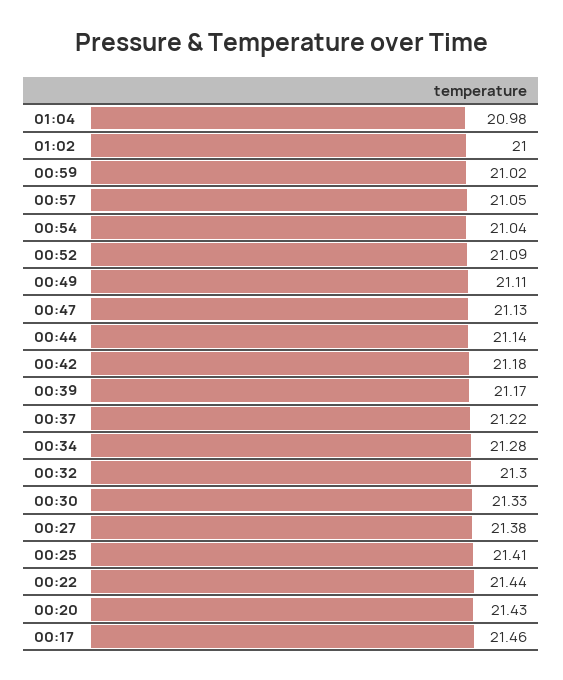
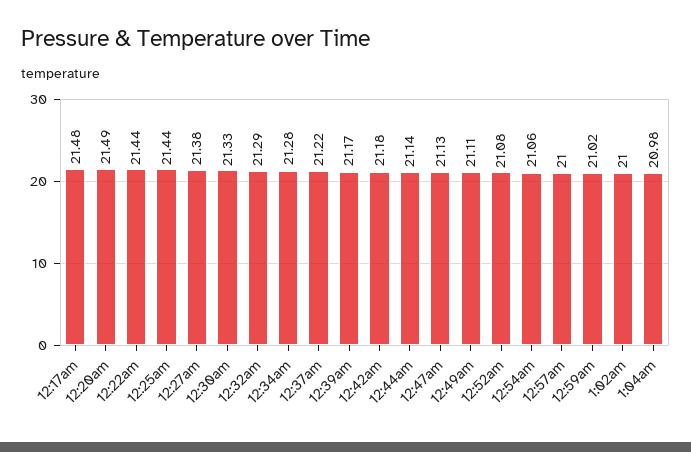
  {
    "01:04": 20.98,
    "01:02": 21,
    "00:59": 21.02,
-   "00:57": 21.05,
+   "00:57": 21,
-   "00:54": 21.04,
+   "00:54": 21.06,
-   "00:52": 21.09,
+   "00:52": 21.08,
    "00:49": 21.11,
    "00:47": 21.13,
    "00:44": 21.14,
    "00:42": 21.18,
    "00:39": 21.17,
    "00:37": 21.22,
    "00:34": 21.28,
-   "00:32": 21.3,
+   "00:32": 21.29,
    "00:30": 21.33,
    "00:27": 21.38,
-   "00:25": 21.41,
+   "00:25": 21.44,
    "00:22": 21.44,
-   "00:20": 21.43,
+   "00:20": 21.49,
-   "00:17": 21.46
+   "00:17": 21.48
  }

